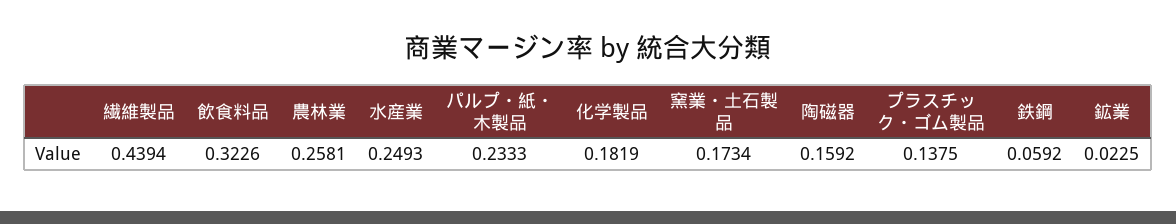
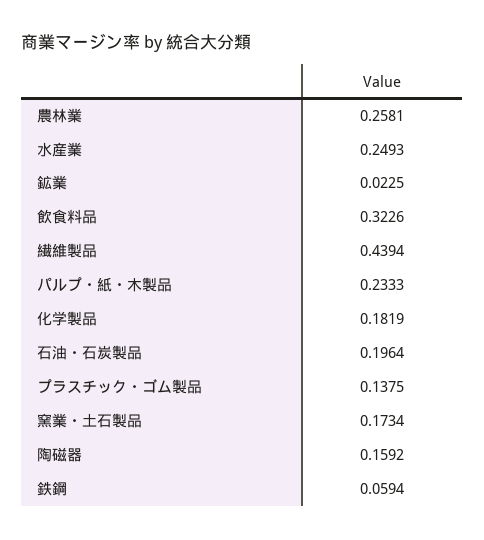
  {
    "繊維製品": 0.4394,
    "飲食料品": 0.3226,
    "農林業": 0.2581,
    "水産業": 0.2493,
    "パルプ・紙・木製品": 0.2333,
    "化学製品": 0.1819,
    "窯業・土石製品": 0.1734,
    "陶磁器": 0.1592,
    "プラスチック・ゴム製品": 0.1375,
-   "鉄鋼": 0.0592,
+   "鉄鋼": 0.0594,
-   "鉱業": 0.0225
+   "鉱業": 0.0225,
+   "石油・石炭製品": 0.1964
  }

